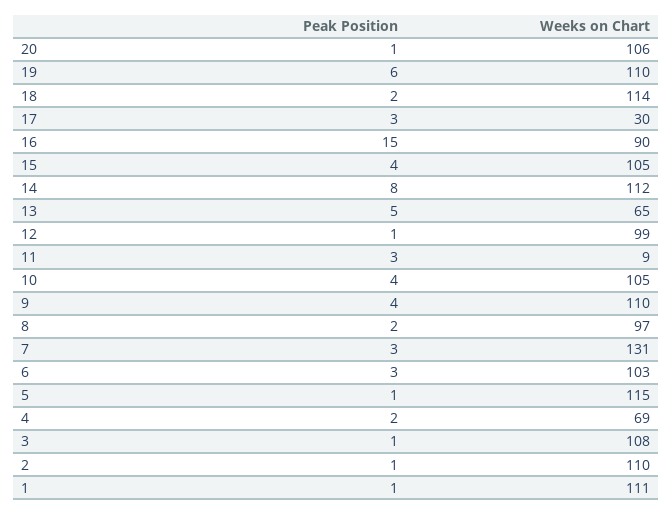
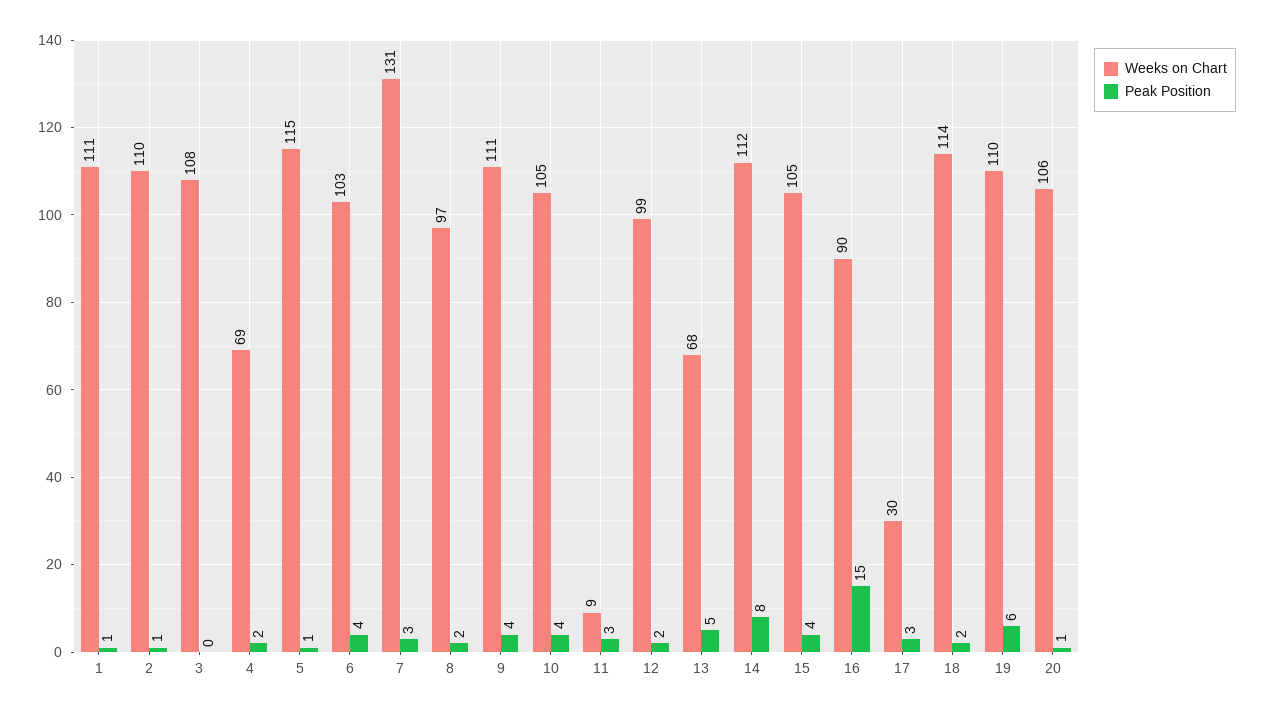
  {
    "Peak Position": {
      "20": 1,
      "19": 6,
      "18": 2,
      "17": 3,
      "16": 15,
      "15": 4,
      "14": 8,
      "13": 5,
-     "12": 1,
+     "12": 2,
      "11": 3,
      "10": 4,
      "9": 4,
      "8": 2,
      "7": 3,
-     "6": 3,
+     "6": 4,
      "5": 1,
      "4": 2,
-     "3": 1,
+     "3": 0,
      "2": 1,
      "1": 1
    },
    "Weeks on Chart": {
      "20": 106,
      "19": 110,
      "18": 114,
      "17": 30,
      "16": 90,
      "15": 105,
      "14": 112,
-     "13": 65,
+     "13": 68,
      "12": 99,
      "11": 9,
      "10": 105,
-     "9": 110,
+     "9": 111,
      "8": 97,
      "7": 131,
      "6": 103,
      "5": 115,
      "4": 69,
      "3": 108,
      "2": 110,
      "1": 111
    }
  }

